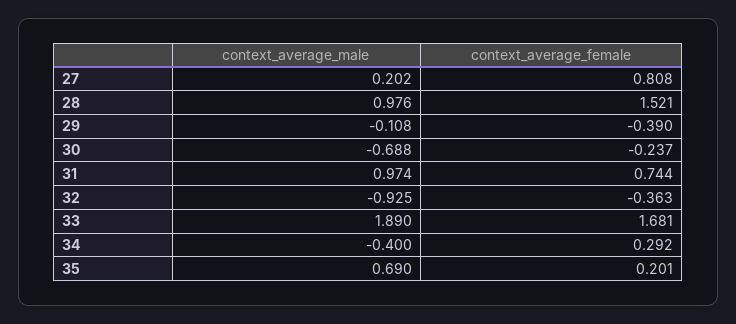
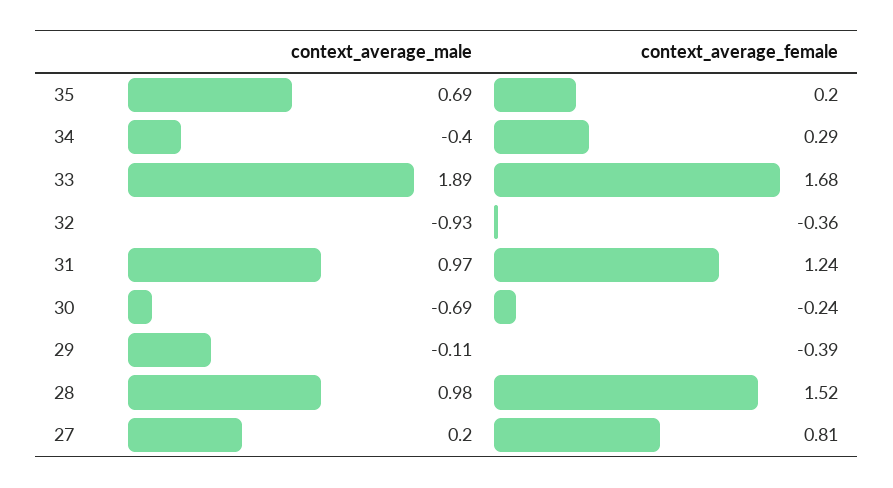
  {
    "context_average_male": {
      "27": 0.202,
      "28": 0.976,
      "29": -0.108,
      "30": -0.688,
      "31": 0.974,
      "32": -0.925,
      "33": 1.89,
      "34": -0.4,
      "35": 0.69
    },
    "context_average_female": {
      "27": 0.808,
      "28": 1.521,
      "29": -0.39,
      "30": -0.237,
-     "31": 0.744,
+     "31": 1.24,
      "32": -0.363,
      "33": 1.681,
      "34": 0.292,
      "35": 0.201
    }
  }

